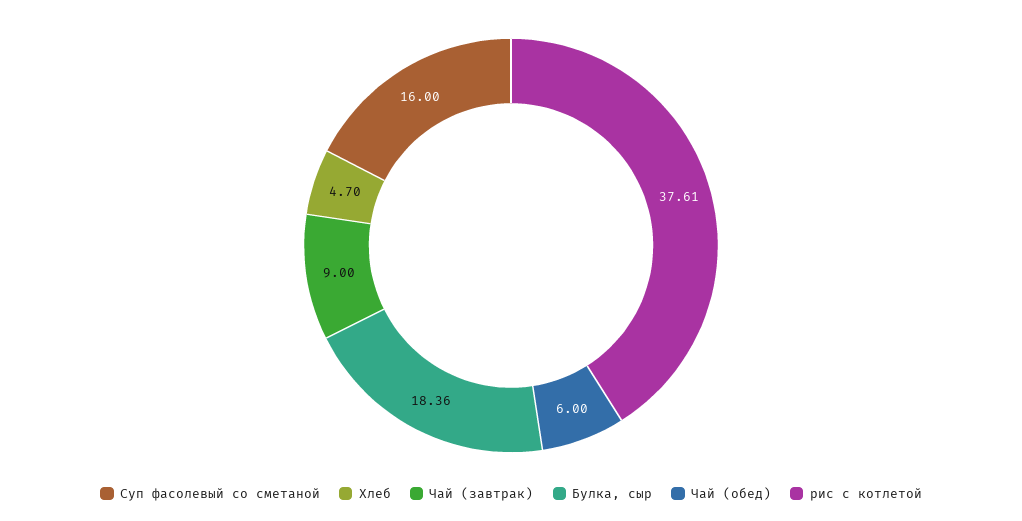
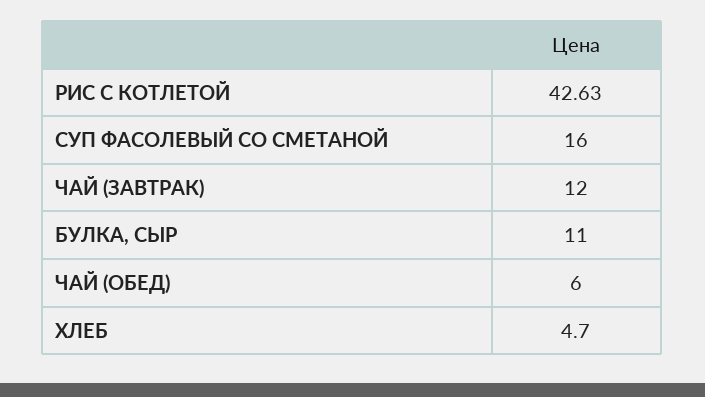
  {
    "Суп фасолевый со сметаной": 16,
    "Хлеб": 4.7,
-   "Чай (завтрак)": 9,
+   "Чай (завтрак)": 12,
-   "Булка, сыр": 18.36,
+   "Булка, сыр": 11,
    "Чай (обед)": 6,
-   "рис с котлетой": 37.61
+   "рис с котлетой": 42.63
  }

